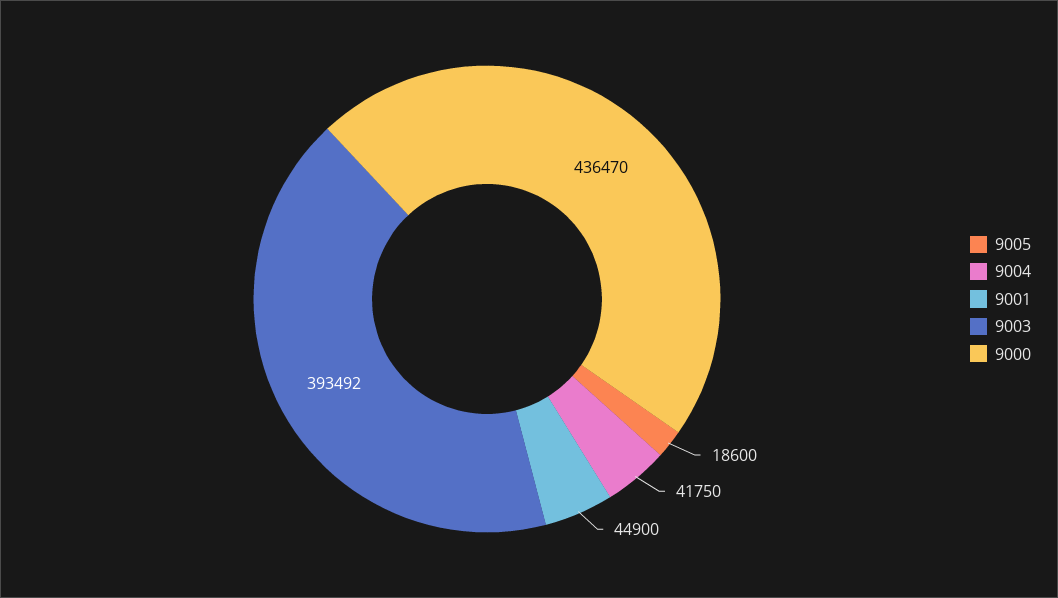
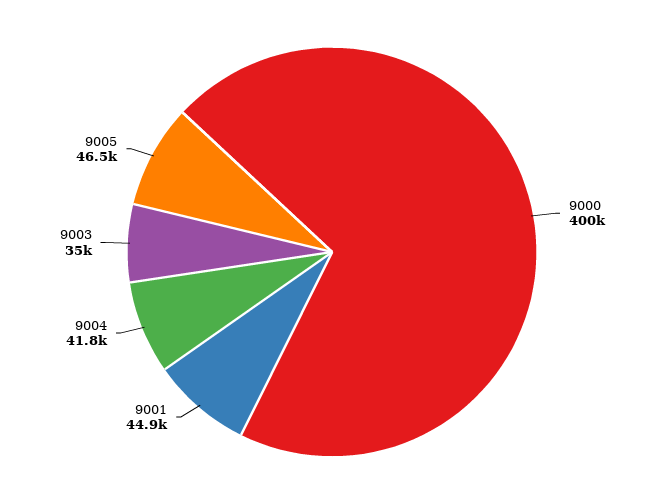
  {
-   "9005": 18600,
+   "9005": 46500,
    "9004": 41750,
    "9001": 44900,
-   "9003": 393492,
+   "9003": 35000,
-   "9000": 436470
+   "9000": 400000
  }

